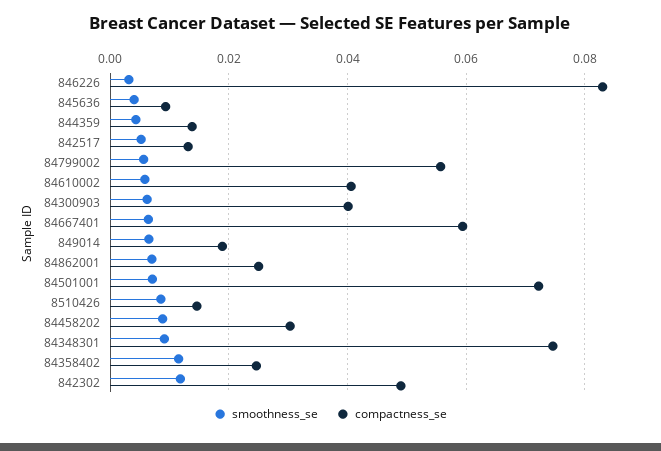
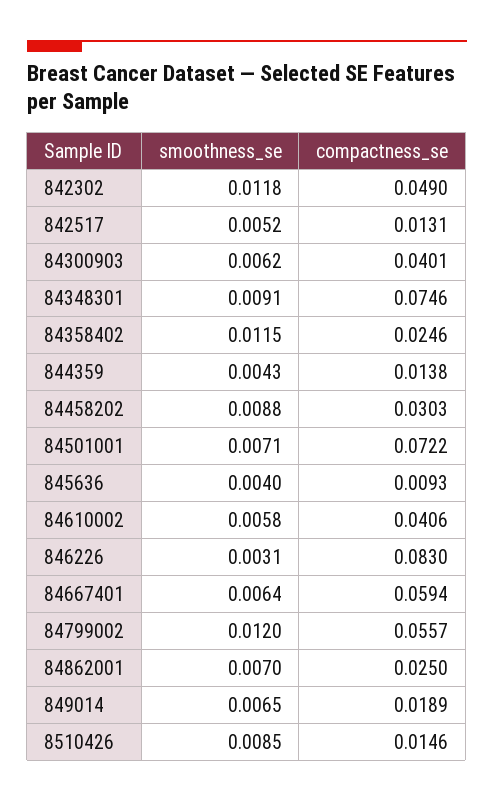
  {
    "smoothness_se": {
      "846226": 0.0031,
      "845636": 0.004,
      "844359": 0.0043,
      "842517": 0.0052,
-     "84799002": 0.006,
+     "84799002": 0.012,
      "84610002": 0.0058,
      "84300903": 0.0062,
      "84667401": 0.0064,
      "849014": 0.0065,
      "84862001": 0.007,
      "84501001": 0.0071,
      "8510426": 0.0085,
      "84458202": 0.0088,
      "84348301": 0.0091,
      "84358402": 0.0115,
      "842302": 0.0118
    },
    "compactness_se": {
      "846226": 0.083,
      "845636": 0.0093,
      "844359": 0.0138,
      "842517": 0.0131,
      "84799002": 0.0557,
      "84610002": 0.0406,
      "84300903": 0.0401,
      "84667401": 0.0594,
      "849014": 0.0189,
      "84862001": 0.025,
      "84501001": 0.0722,
      "8510426": 0.0146,
      "84458202": 0.0303,
      "84348301": 0.0746,
      "84358402": 0.0246,
      "842302": 0.049
    }
  }

